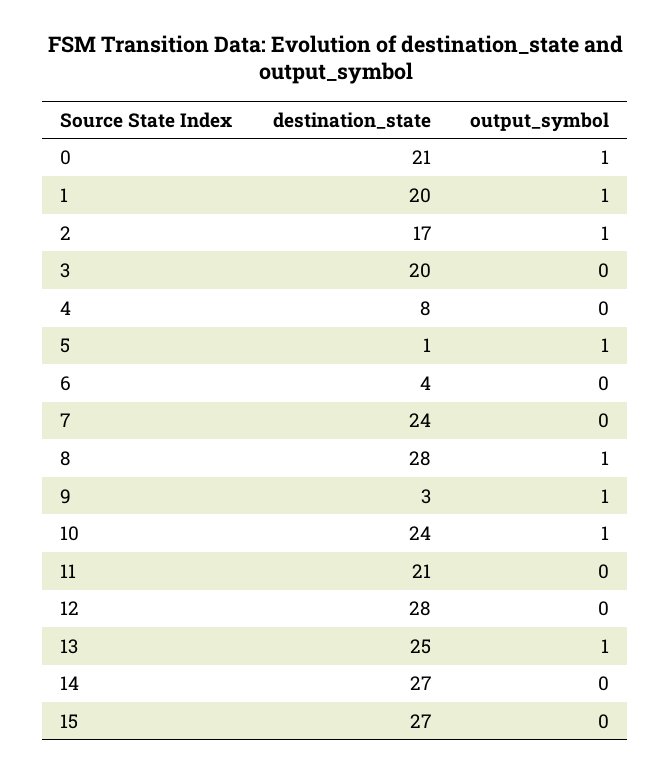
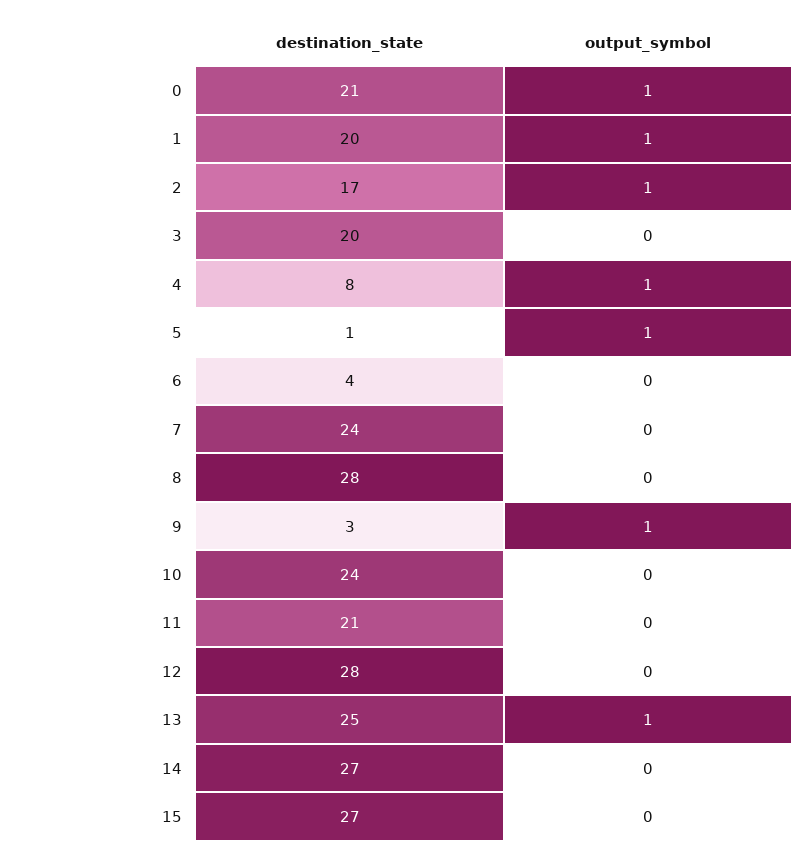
  {
    "destination_state": {
      "0": 21,
      "1": 20,
      "2": 17,
      "3": 20,
      "4": 8,
      "5": 1,
      "6": 4,
      "7": 24,
      "8": 28,
      "9": 3,
      "10": 24,
      "11": 21,
      "12": 28,
      "13": 25,
      "14": 27,
      "15": 27
    },
    "output_symbol": {
      "0": 1,
      "1": 1,
      "2": 1,
      "3": 0,
-     "4": 0,
+     "4": 1,
      "5": 1,
      "6": 0,
      "7": 0,
-     "8": 1,
+     "8": 0,
      "9": 1,
-     "10": 1,
+     "10": 0,
      "11": 0,
      "12": 0,
      "13": 1,
      "14": 0,
      "15": 0
    }
  }

